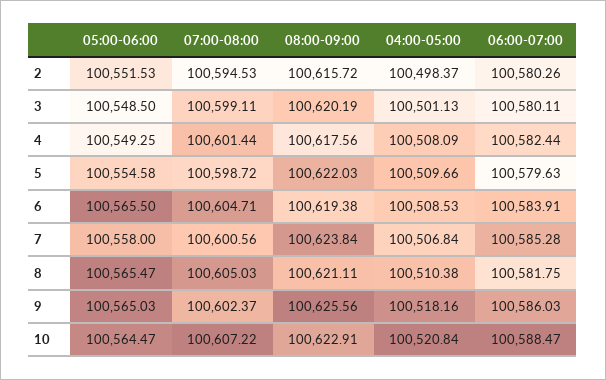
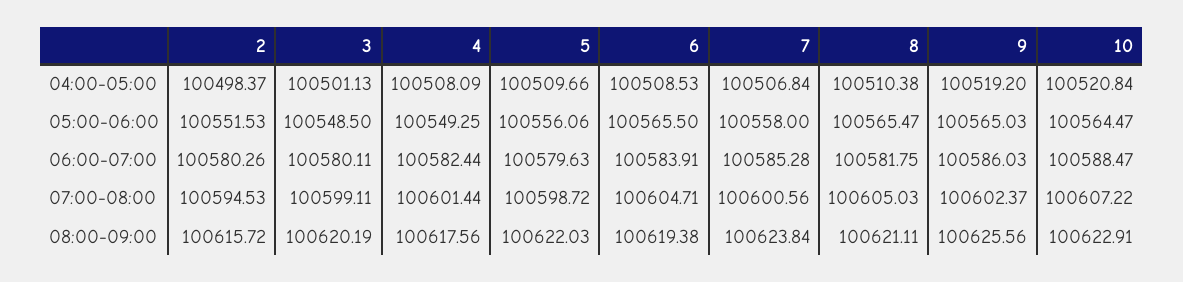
  {
    "05:00-06:00": {
      "2": 100551.53,
      "3": 100548.5,
      "4": 100549.25,
-     "5": 100554.58,
+     "5": 100556.06,
      "6": 100565.5,
      "7": 100558,
      "8": 100565.47,
      "9": 100565.03,
      "10": 100564.47
    },
    "07:00-08:00": {
      "2": 100594.53,
      "3": 100599.11,
      "4": 100601.44,
      "5": 100598.72,
      "6": 100604.71,
      "7": 100600.56,
      "8": 100605.03,
      "9": 100602.37,
      "10": 100607.22
    },
    "08:00-09:00": {
      "2": 100615.72,
      "3": 100620.19,
      "4": 100617.56,
      "5": 100622.03,
      "6": 100619.38,
      "7": 100623.84,
      "8": 100621.11,
      "9": 100625.56,
      "10": 100622.91
    },
    "04:00-05:00": {
      "2": 100498.37,
      "3": 100501.13,
      "4": 100508.09,
      "5": 100509.66,
      "6": 100508.53,
      "7": 100506.84,
      "8": 100510.38,
-     "9": 100518.16,
+     "9": 100519.2,
      "10": 100520.84
    },
    "06:00-07:00": {
      "2": 100580.26,
      "3": 100580.11,
      "4": 100582.44,
      "5": 100579.63,
      "6": 100583.91,
      "7": 100585.28,
      "8": 100581.75,
      "9": 100586.03,
      "10": 100588.47
    }
  }

